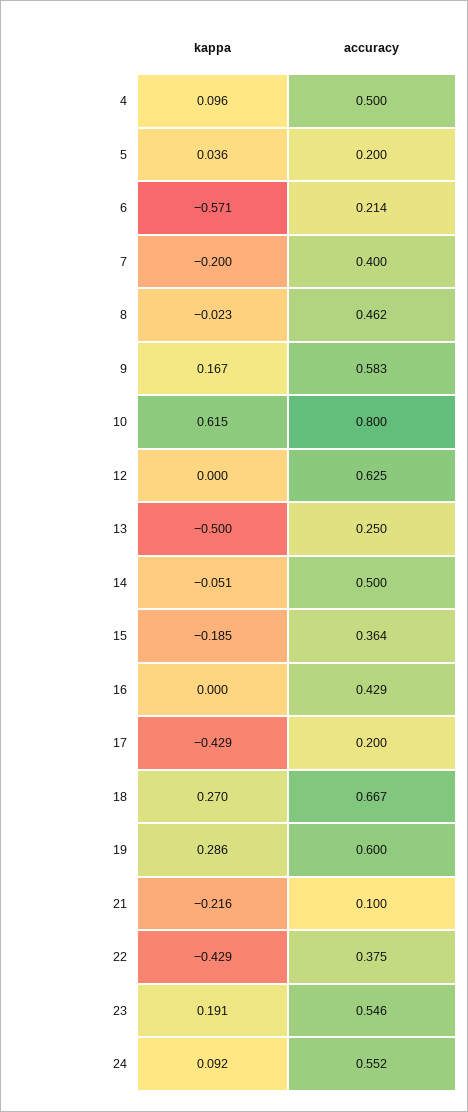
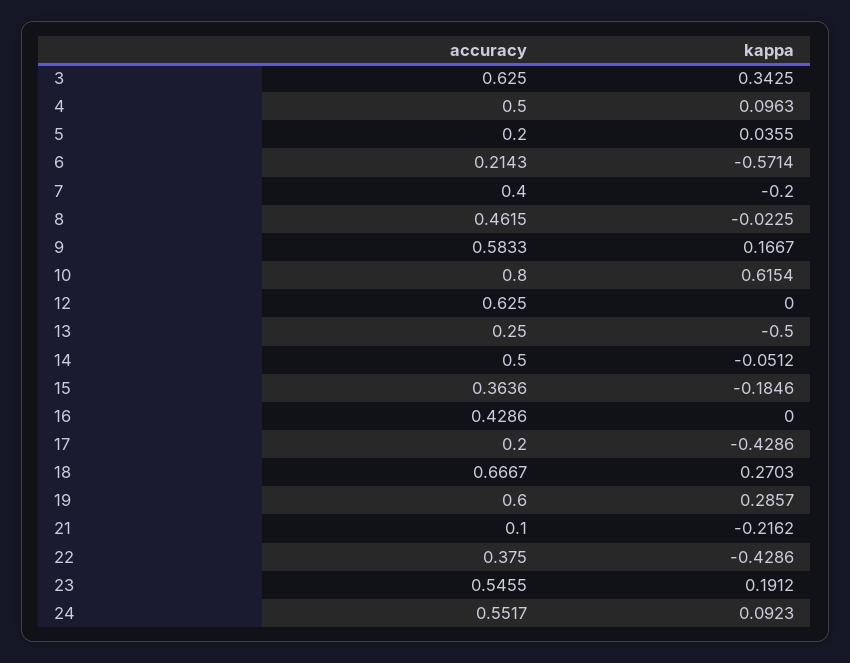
  {
    "kappa": {
      "4": 0.0963,
      "5": 0.0355,
      "6": -0.5714,
      "7": -0.2,
      "8": -0.0225,
      "9": 0.1667,
      "10": 0.6154,
      "12": 0,
      "13": -0.5,
      "14": -0.0512,
      "15": -0.1846,
      "16": 0,
      "17": -0.4286,
      "18": 0.2703,
      "19": 0.2857,
      "21": -0.2162,
      "22": -0.4286,
      "23": 0.1912,
-     "24": 0.0923
+     "24": 0.0923,
+     "3": 0.3425
    },
    "accuracy": {
      "4": 0.5,
      "5": 0.2,
      "6": 0.2143,
      "7": 0.4,
      "8": 0.4615,
      "9": 0.5833,
      "10": 0.8,
      "12": 0.625,
      "13": 0.25,
      "14": 0.5,
      "15": 0.3636,
      "16": 0.4286,
      "17": 0.2,
      "18": 0.6667,
      "19": 0.6,
      "21": 0.1,
      "22": 0.375,
      "23": 0.5455,
-     "24": 0.5517
+     "24": 0.5517,
+     "3": 0.625
    }
  }

